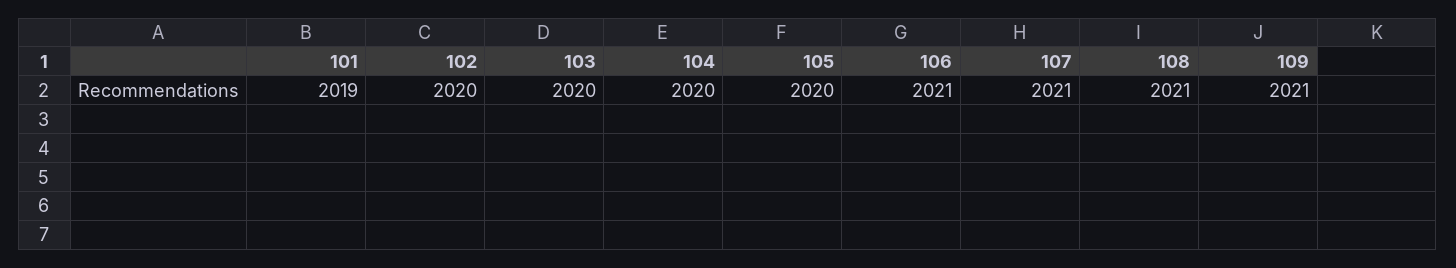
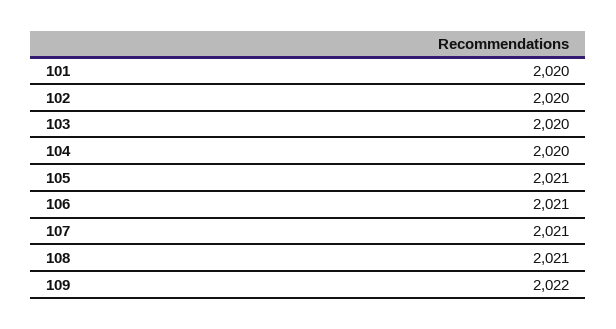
  {
-   "101": 2019,
+   "101": 2020,
    "102": 2020,
    "103": 2020,
    "104": 2020,
-   "105": 2020,
+   "105": 2021,
    "106": 2021,
    "107": 2021,
    "108": 2021,
-   "109": 2021
+   "109": 2022
  }

